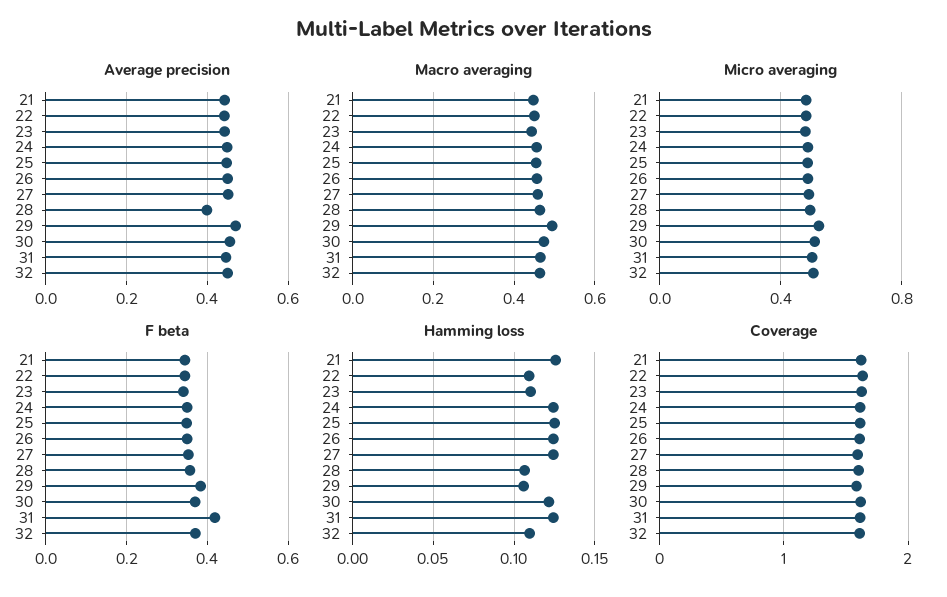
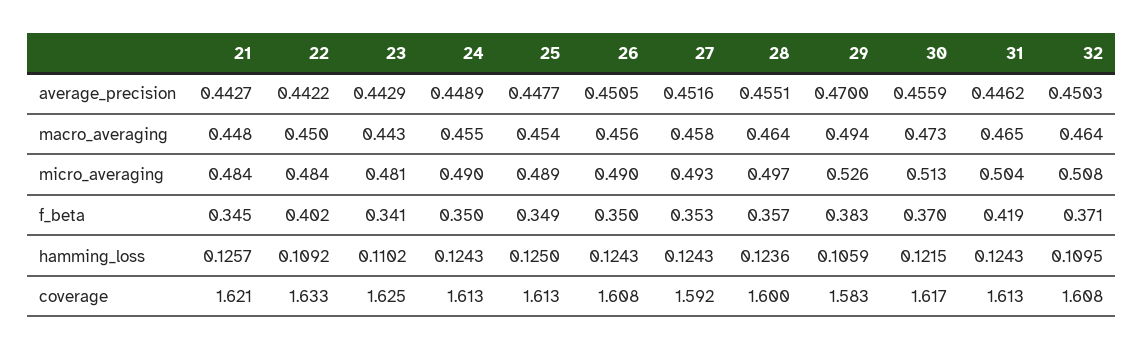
  {
    "Average precision": {
      "21": 0.4427,
      "22": 0.4422,
      "23": 0.4429,
      "24": 0.4489,
      "25": 0.4477,
      "26": 0.4505,
      "27": 0.4516,
-     "28": 0.4,
+     "28": 0.4551,
      "29": 0.47,
      "30": 0.4559,
      "31": 0.4462,
      "32": 0.4503
    },
    "Macro averaging": {
      "21": 0.448,
      "22": 0.45,
      "23": 0.443,
      "24": 0.455,
      "25": 0.454,
      "26": 0.456,
      "27": 0.458,
      "28": 0.464,
      "29": 0.494,
      "30": 0.473,
      "31": 0.465,
      "32": 0.464
    },
    "Micro averaging": {
      "21": 0.484,
      "22": 0.484,
      "23": 0.481,
      "24": 0.49,
      "25": 0.489,
      "26": 0.49,
      "27": 0.493,
      "28": 0.497,
      "29": 0.526,
      "30": 0.513,
      "31": 0.504,
      "32": 0.508
    },
    "F beta": {
      "21": 0.345,
-     "22": 0.34,
+     "22": 0.402,
      "23": 0.341,
      "24": 0.35,
      "25": 0.349,
      "26": 0.35,
      "27": 0.353,
      "28": 0.357,
      "29": 0.383,
      "30": 0.37,
      "31": 0.419,
      "32": 0.371
    },
    "Hamming loss": {
      "21": 0.1257,
      "22": 0.1092,
      "23": 0.1102,
      "24": 0.1243,
      "25": 0.125,
      "26": 0.1243,
      "27": 0.1243,
-     "28": 0.105,
+     "28": 0.1236,
      "29": 0.1059,
      "30": 0.1215,
      "31": 0.1243,
      "32": 0.1095
    },
    "Coverage": {
      "21": 1.621,
      "22": 1.633,
      "23": 1.625,
      "24": 1.613,
      "25": 1.613,
      "26": 1.608,
      "27": 1.592,
      "28": 1.6,
      "29": 1.583,
      "30": 1.617,
      "31": 1.613,
      "32": 1.608
    }
  }

